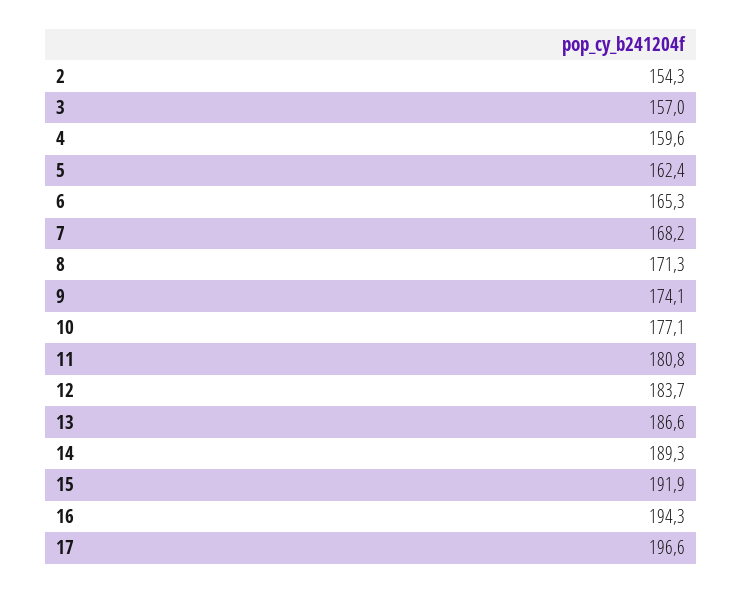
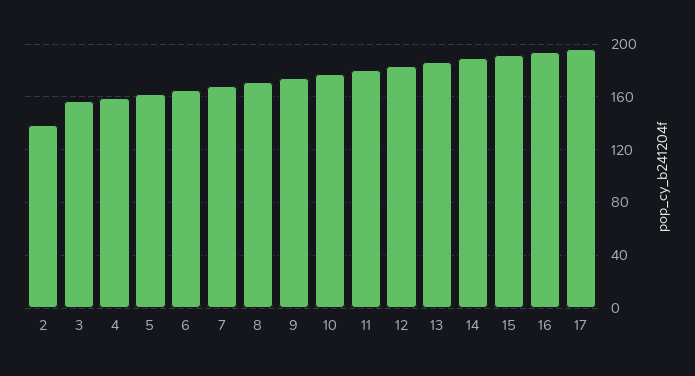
  {
-   "2": 154.3,
+   "2": 140,
    "3": 157,
    "4": 159.6,
    "5": 162.4,
    "6": 165.3,
    "7": 168.2,
    "8": 171.3,
    "9": 174.1,
    "10": 177.1,
    "11": 180.8,
    "12": 183.7,
    "13": 186.6,
    "14": 189.3,
    "15": 191.9,
    "16": 194.3,
    "17": 196.6
  }

